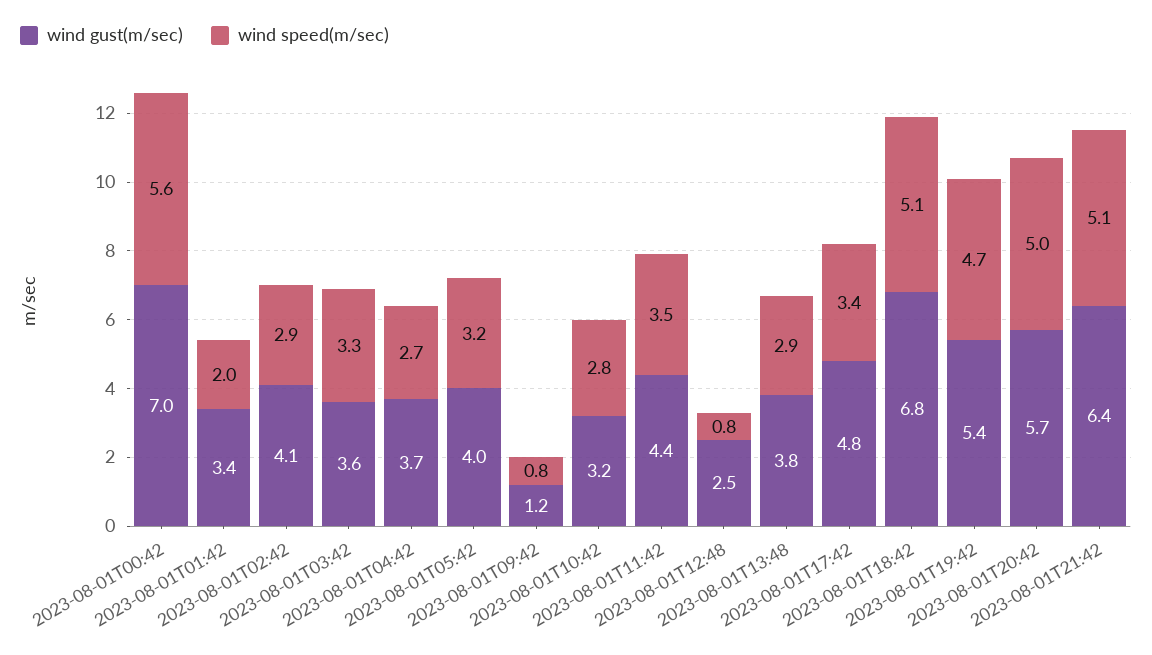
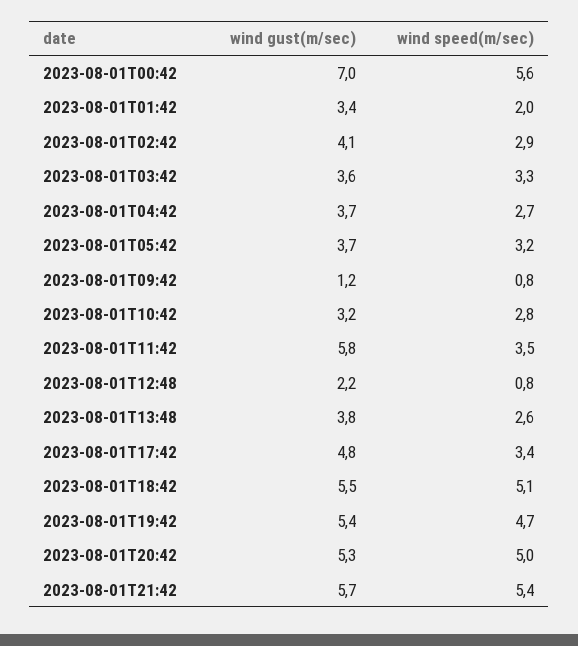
  {
    "wind gust(m/sec)": {
      "2023-08-01T00:42": 7,
      "2023-08-01T01:42": 3.4,
      "2023-08-01T02:42": 4.1,
      "2023-08-01T03:42": 3.6,
      "2023-08-01T04:42": 3.7,
-     "2023-08-01T05:42": 4,
+     "2023-08-01T05:42": 3.7,
      "2023-08-01T09:42": 1.2,
      "2023-08-01T10:42": 3.2,
-     "2023-08-01T11:42": 4.4,
+     "2023-08-01T11:42": 5.8,
-     "2023-08-01T12:48": 2.5,
+     "2023-08-01T12:48": 2.2,
      "2023-08-01T13:48": 3.8,
      "2023-08-01T17:42": 4.8,
-     "2023-08-01T18:42": 6.8,
+     "2023-08-01T18:42": 5.5,
      "2023-08-01T19:42": 5.4,
-     "2023-08-01T20:42": 5.7,
+     "2023-08-01T20:42": 5.3,
-     "2023-08-01T21:42": 6.4
+     "2023-08-01T21:42": 5.7
    },
    "wind speed(m/sec)": {
      "2023-08-01T00:42": 5.6,
      "2023-08-01T01:42": 2,
      "2023-08-01T02:42": 2.9,
      "2023-08-01T03:42": 3.3,
      "2023-08-01T04:42": 2.7,
      "2023-08-01T05:42": 3.2,
      "2023-08-01T09:42": 0.8,
      "2023-08-01T10:42": 2.8,
      "2023-08-01T11:42": 3.5,
      "2023-08-01T12:48": 0.8,
-     "2023-08-01T13:48": 2.9,
+     "2023-08-01T13:48": 2.6,
      "2023-08-01T17:42": 3.4,
      "2023-08-01T18:42": 5.1,
      "2023-08-01T19:42": 4.7,
      "2023-08-01T20:42": 5,
-     "2023-08-01T21:42": 5.1
+     "2023-08-01T21:42": 5.4
    }
  }

